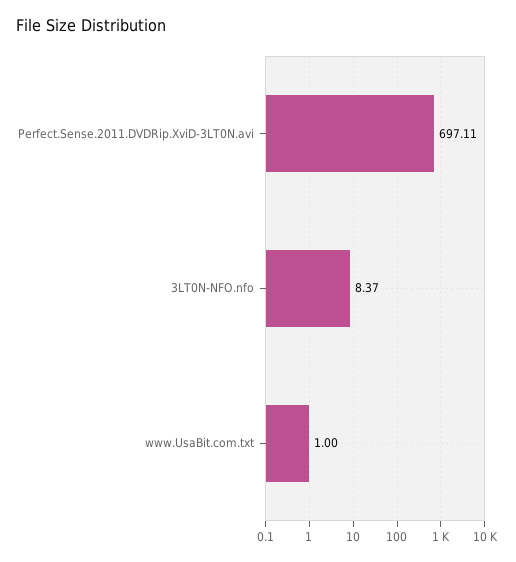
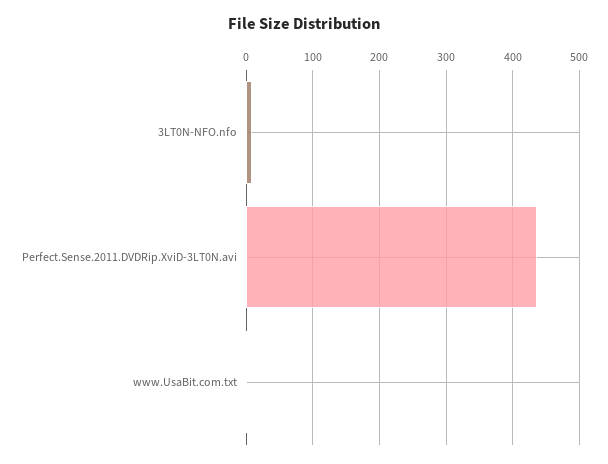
  {
-   "Perfect.Sense.2011.DVDRip.XviD-3LT0N.avi": 697.11,
+   "Perfect.Sense.2011.DVDRip.XviD-3LT0N.avi": 440,
    "3LT0N-NFO.nfo": 8.37,
    "www.UsaBit.com.txt": 1
  }

